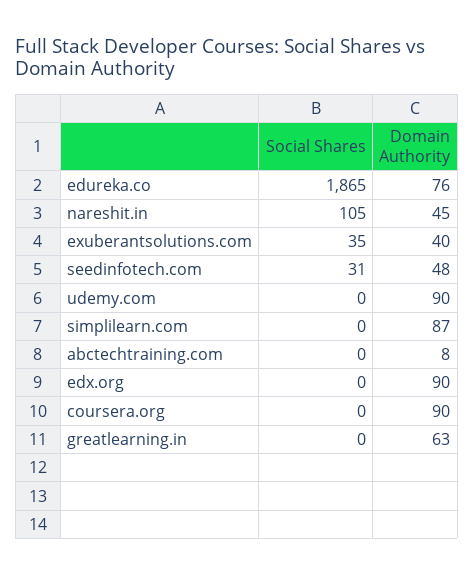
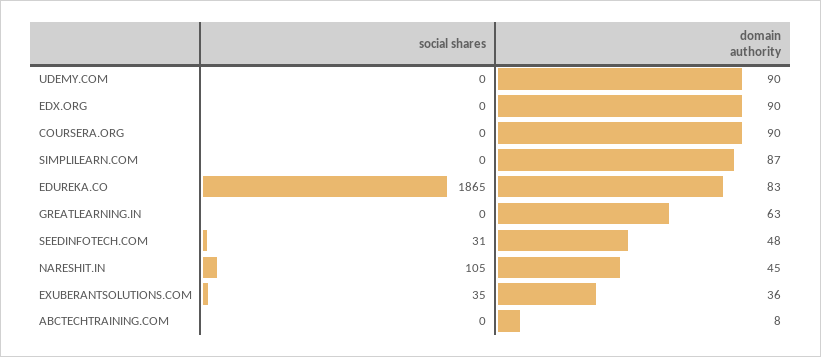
  {
    "Social Shares": {
      "edureka.co": 1865,
      "nareshit.in": 105,
      "exuberantsolutions.com": 35,
      "seedinfotech.com": 31,
      "udemy.com": 0,
      "simplilearn.com": 0,
      "abctechtraining.com": 0,
      "edx.org": 0,
      "coursera.org": 0,
      "greatlearning.in": 0
    },
    "Domain Authority": {
-     "edureka.co": 76,
+     "edureka.co": 83,
      "nareshit.in": 45,
-     "exuberantsolutions.com": 40,
+     "exuberantsolutions.com": 36,
      "seedinfotech.com": 48,
      "udemy.com": 90,
      "simplilearn.com": 87,
      "abctechtraining.com": 8,
      "edx.org": 90,
      "coursera.org": 90,
      "greatlearning.in": 63
    }
  }

